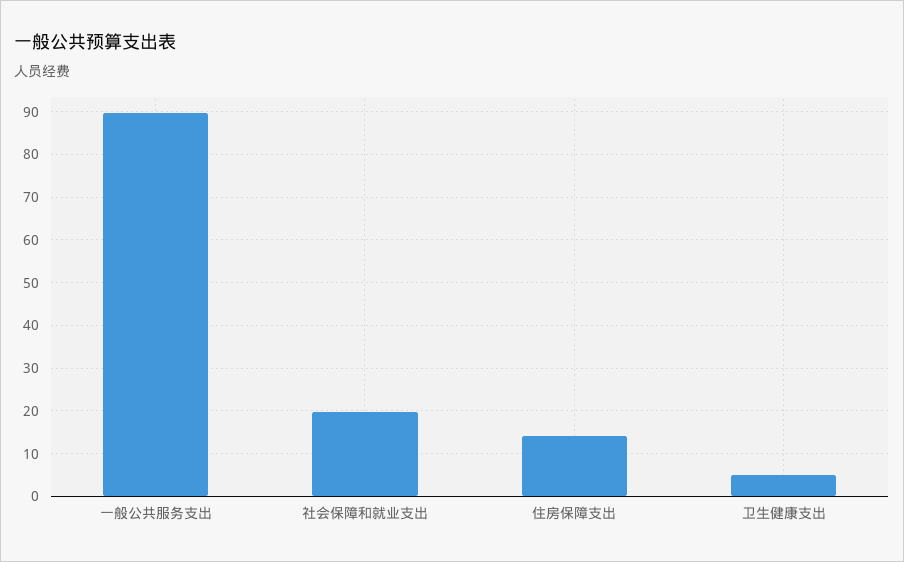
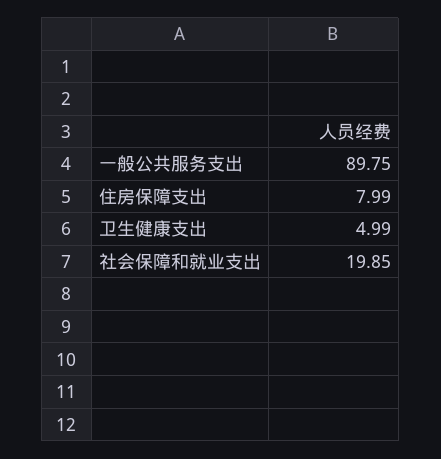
  {
    "一般公共服务支出": 89.75,
    "社会保障和就业支出": 19.85,
-   "住房保障支出": 14,
+   "住房保障支出": 7.99,
    "卫生健康支出": 4.99
  }

